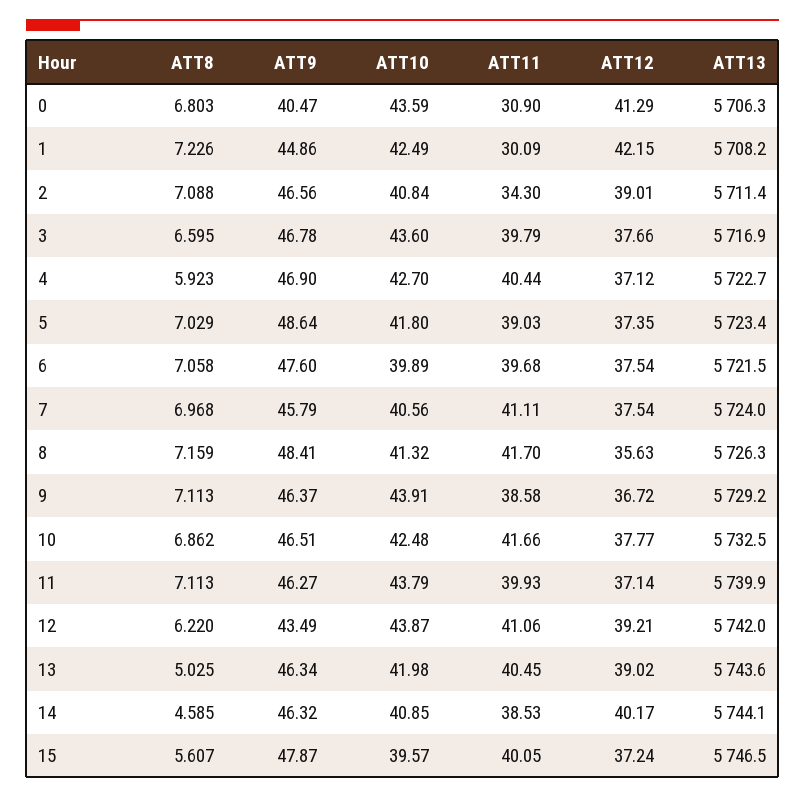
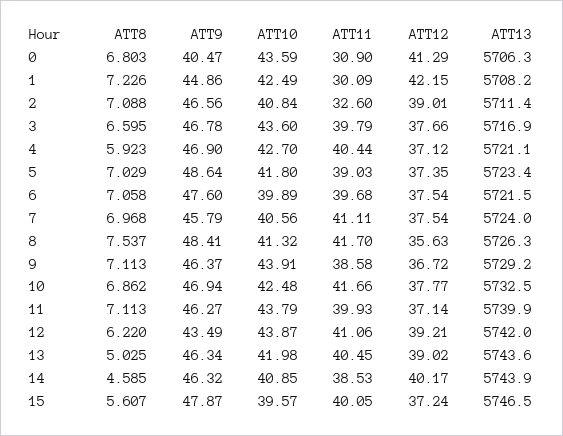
  {
    "ATT8": {
      "0": 6.803,
      "1": 7.226,
      "2": 7.088,
      "3": 6.595,
      "4": 5.923,
      "5": 7.029,
      "6": 7.058,
      "7": 6.968,
-     "8": 7.159,
+     "8": 7.537,
      "9": 7.113,
      "10": 6.862,
      "11": 7.113,
      "12": 6.22,
      "13": 5.025,
      "14": 4.585,
      "15": 5.607
    },
    "ATT9": {
      "0": 40.47,
      "1": 44.86,
      "2": 46.56,
      "3": 46.78,
      "4": 46.9,
      "5": 48.64,
      "6": 47.6,
      "7": 45.79,
      "8": 48.41,
      "9": 46.37,
-     "10": 46.51,
+     "10": 46.94,
      "11": 46.27,
      "12": 43.49,
      "13": 46.34,
      "14": 46.32,
      "15": 47.87
    },
    "ATT10": {
      "0": 43.59,
      "1": 42.49,
      "2": 40.84,
      "3": 43.6,
      "4": 42.7,
      "5": 41.8,
      "6": 39.89,
      "7": 40.56,
      "8": 41.32,
      "9": 43.91,
      "10": 42.48,
      "11": 43.79,
      "12": 43.87,
      "13": 41.98,
      "14": 40.85,
      "15": 39.57
    },
    "ATT11": {
      "0": 30.9,
      "1": 30.09,
-     "2": 34.3,
+     "2": 32.6,
      "3": 39.79,
      "4": 40.44,
      "5": 39.03,
      "6": 39.68,
      "7": 41.11,
      "8": 41.7,
      "9": 38.58,
      "10": 41.66,
      "11": 39.93,
      "12": 41.06,
      "13": 40.45,
      "14": 38.53,
      "15": 40.05
    },
    "ATT12": {
      "0": 41.29,
      "1": 42.15,
      "2": 39.01,
      "3": 37.66,
      "4": 37.12,
      "5": 37.35,
      "6": 37.54,
      "7": 37.54,
      "8": 35.63,
      "9": 36.72,
      "10": 37.77,
      "11": 37.14,
      "12": 39.21,
      "13": 39.02,
      "14": 40.17,
      "15": 37.24
    },
    "ATT13": {
      "0": 5706.3,
      "1": 5708.2,
      "2": 5711.4,
      "3": 5716.9,
-     "4": 5722.7,
+     "4": 5721.1,
      "5": 5723.4,
      "6": 5721.5,
      "7": 5724,
      "8": 5726.3,
      "9": 5729.2,
      "10": 5732.5,
      "11": 5739.9,
      "12": 5742,
      "13": 5743.6,
-     "14": 5744.1,
+     "14": 5743.9,
      "15": 5746.5
    }
  }

